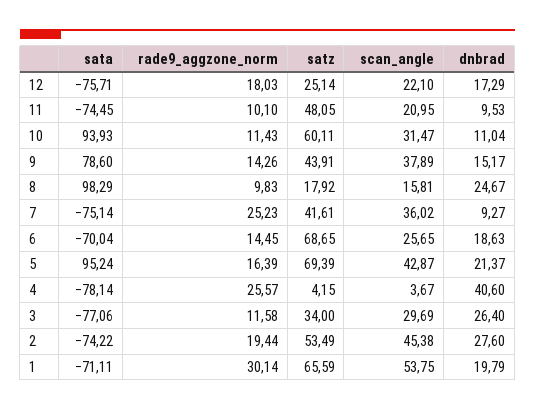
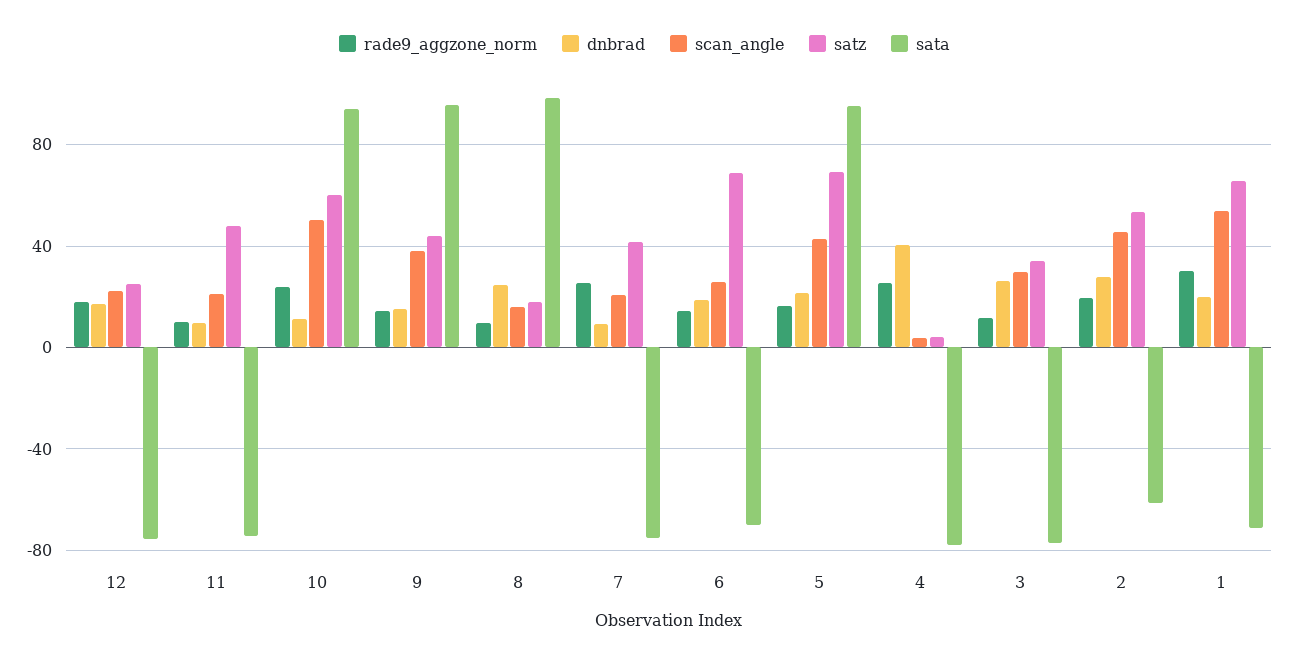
  {
    "sata": {
      "12": -75.71,
      "11": -74.45,
      "10": 93.93,
-     "9": 78.6,
+     "9": 95,
      "8": 98.29,
      "7": -75.14,
      "6": -70.04,
      "5": 95.24,
      "4": -78.14,
      "3": -77.06,
-     "2": -74.22,
+     "2": -60,
      "1": -71.11
    },
    "rade9_aggzone_norm": {
      "12": 18.03,
      "11": 10.1,
-     "10": 11.43,
+     "10": 25,
      "9": 14.26,
      "8": 9.83,
      "7": 25.23,
      "6": 14.45,
      "5": 16.39,
      "4": 25.57,
      "3": 11.58,
      "2": 19.44,
      "1": 30.14
    },
    "satz": {
      "12": 25.14,
      "11": 48.05,
      "10": 60.11,
      "9": 43.91,
      "8": 17.92,
      "7": 41.61,
      "6": 68.65,
      "5": 69.39,
      "4": 4.15,
      "3": 34,
      "2": 53.49,
      "1": 65.59
    },
    "scan_angle": {
      "12": 22.1,
      "11": 20.95,
-     "10": 31.47,
+     "10": 50,
      "9": 37.89,
      "8": 15.81,
-     "7": 36.02,
+     "7": 20,
      "6": 25.65,
      "5": 42.87,
      "4": 3.67,
      "3": 29.69,
      "2": 45.38,
      "1": 53.75
    },
    "dnbrad": {
      "12": 17.29,
      "11": 9.53,
      "10": 11.04,
      "9": 15.17,
      "8": 24.67,
      "7": 9.27,
      "6": 18.63,
      "5": 21.37,
      "4": 40.6,
      "3": 26.4,
      "2": 27.6,
      "1": 19.79
    }
  }

